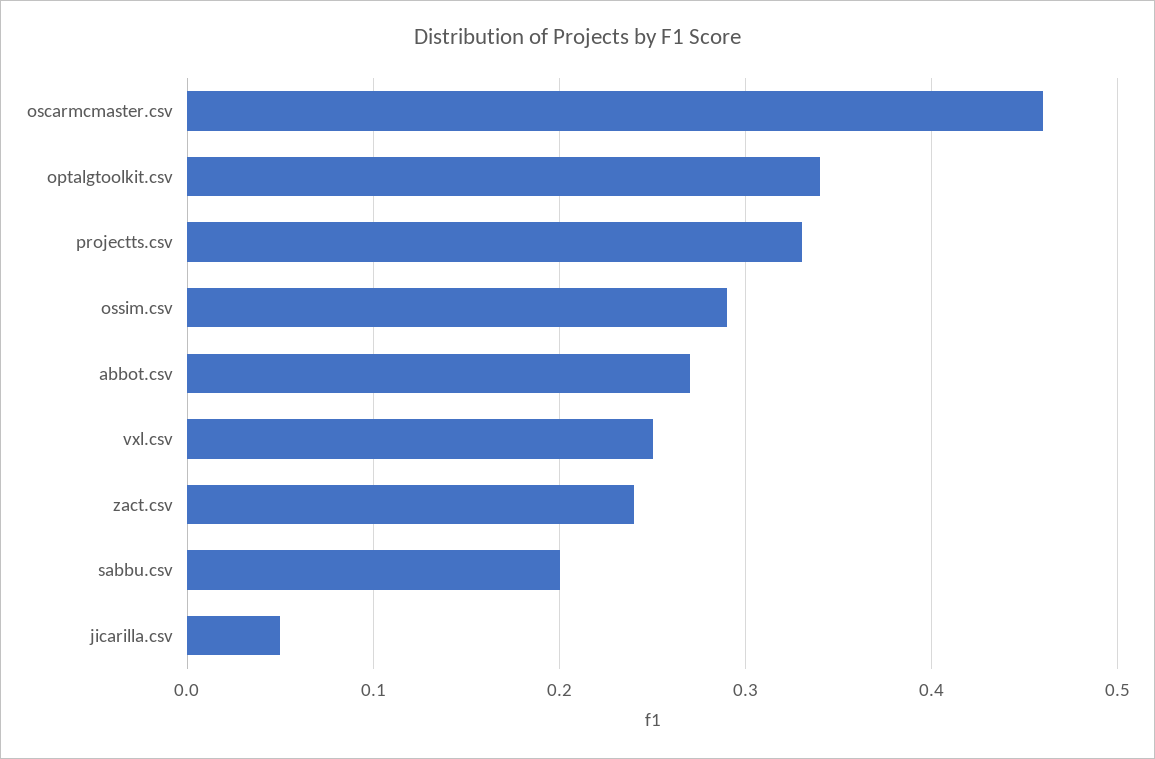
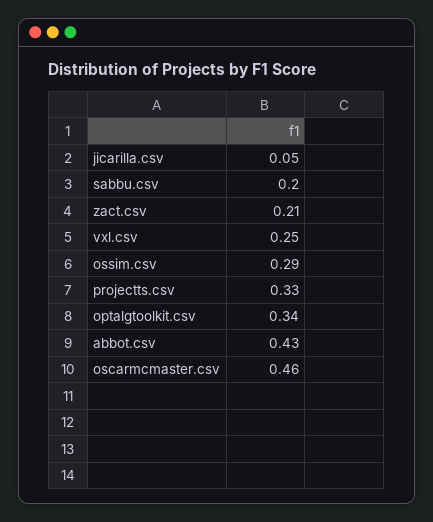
  {
    "oscarmcmaster.csv": 0.46,
    "optalgtoolkit.csv": 0.34,
    "projectts.csv": 0.33,
    "ossim.csv": 0.29,
-   "abbot.csv": 0.27,
+   "abbot.csv": 0.43,
    "vxl.csv": 0.25,
-   "zact.csv": 0.24,
+   "zact.csv": 0.21,
    "sabbu.csv": 0.2,
    "jicarilla.csv": 0.05
  }

